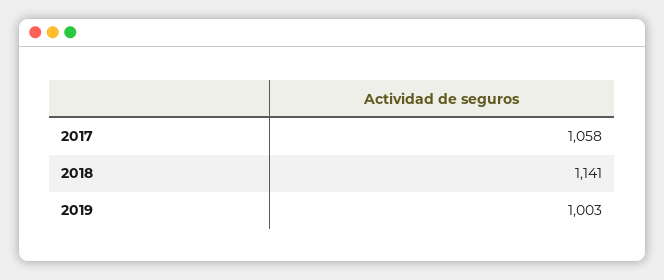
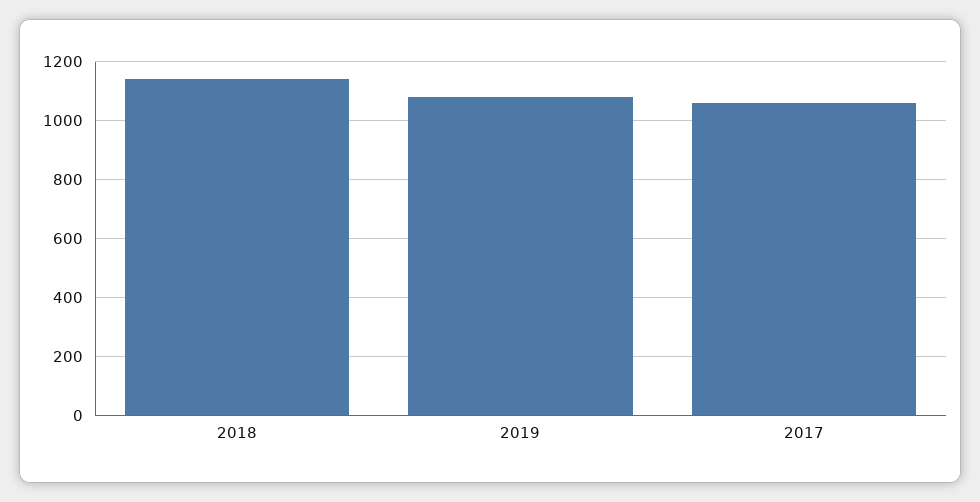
  {
    "2017": 1058,
    "2018": 1141,
-   "2019": 1003
+   "2019": 1075
  }

